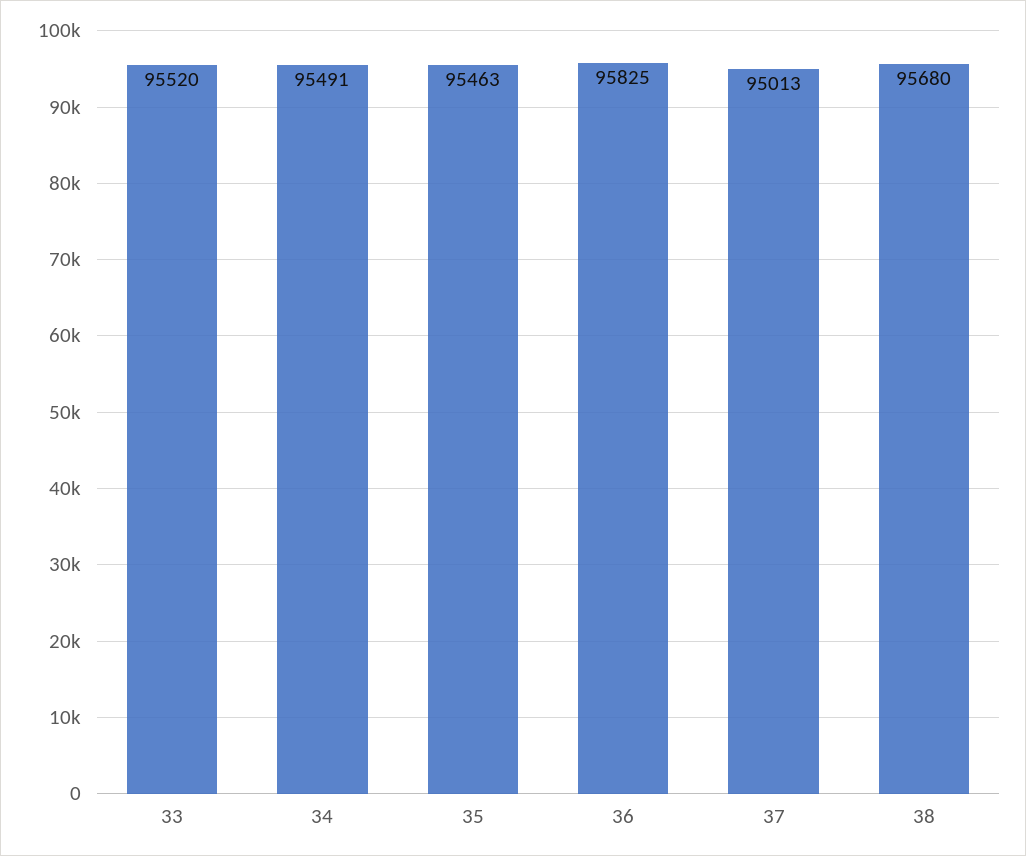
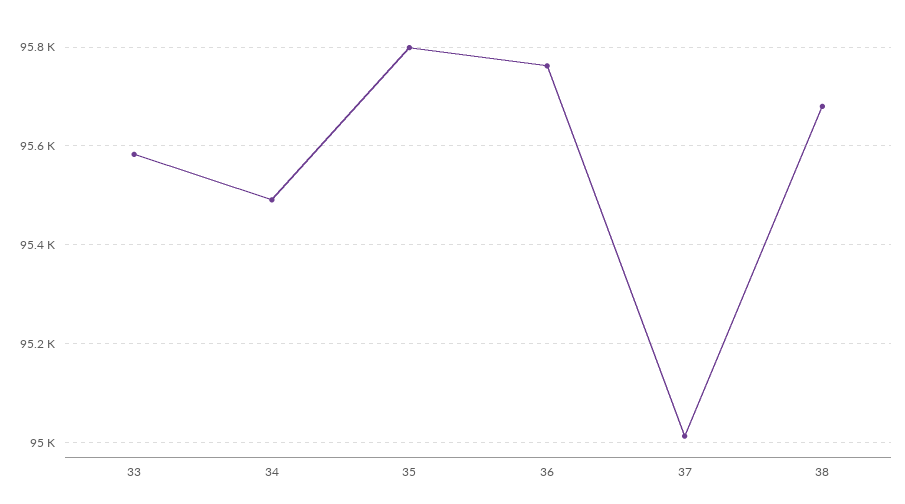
  {
-   "33": 95520,
+   "33": 95580,
    "34": 95491,
-   "35": 95463,
+   "35": 95800,
-   "36": 95825,
+   "36": 95760,
    "37": 95013,
    "38": 95680
  }

